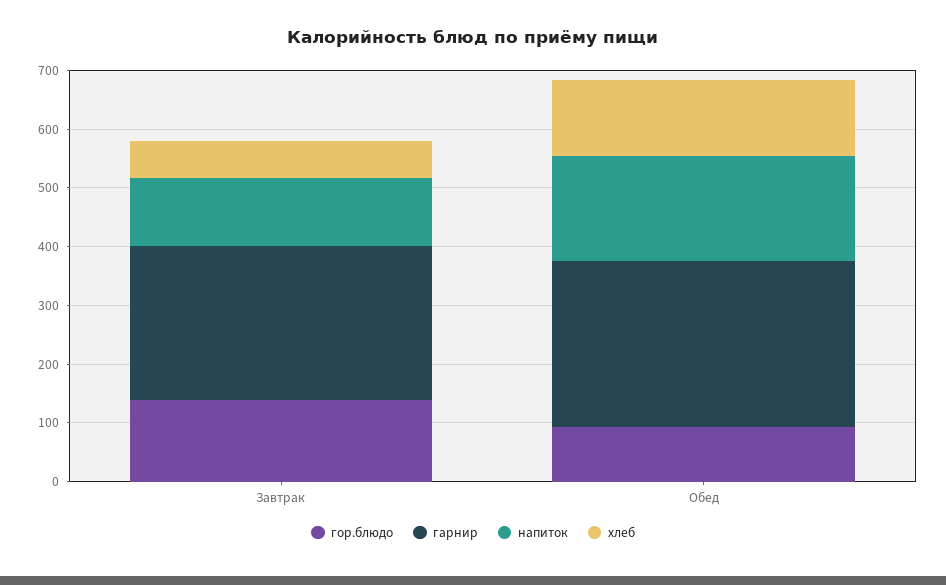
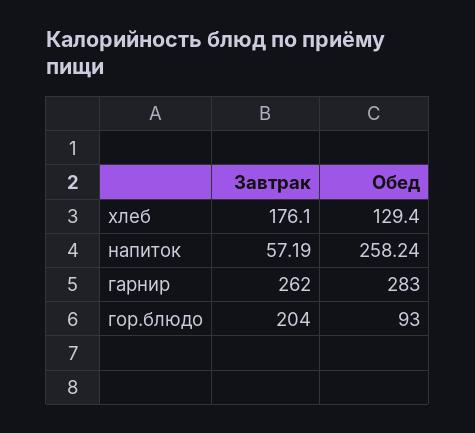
  {
    "гор.блюдо": {
-     "Завтрак": 140,
+     "Завтрак": 204,
      "Обед": 93
    },
    "гарнир": {
      "Завтрак": 262,
      "Обед": 283
    },
    "напиток": {
-     "Завтрак": 120,
+     "Завтрак": 57.19,
-     "Обед": 180
+     "Обед": 258.24
    },
    "хлеб": {
-     "Завтрак": 60,
+     "Завтрак": 176.1,
      "Обед": 129.4
    }
  }

